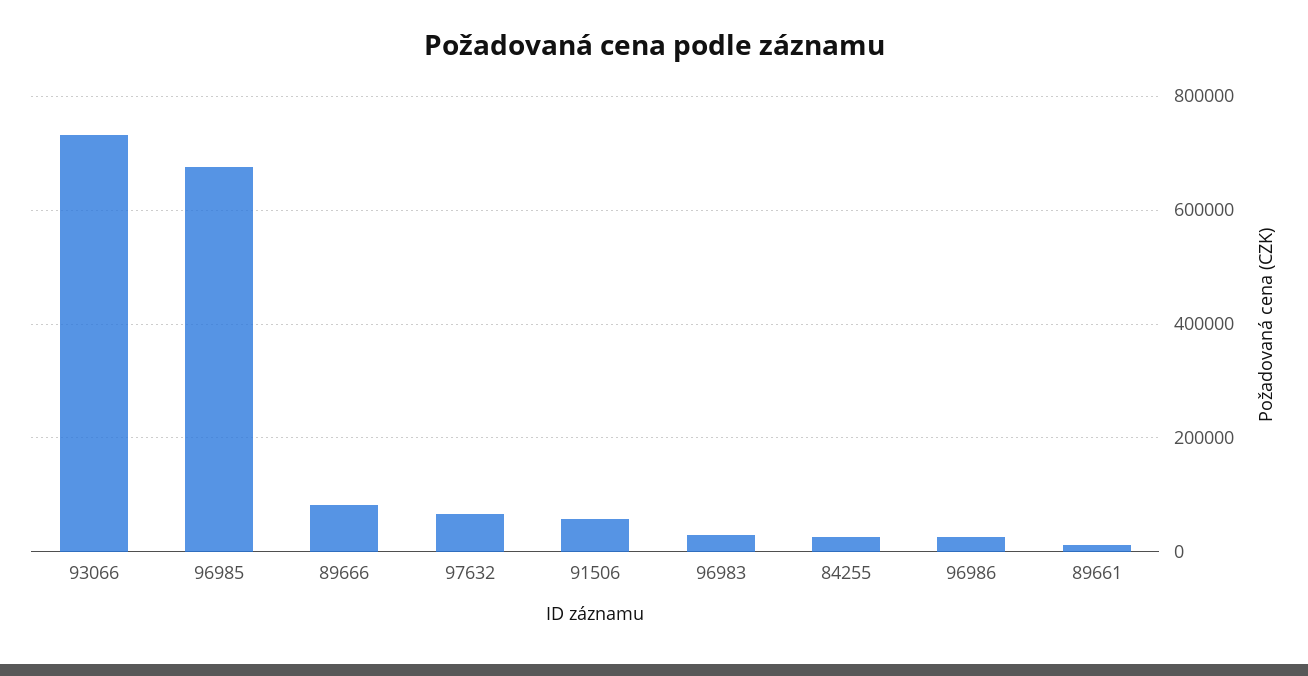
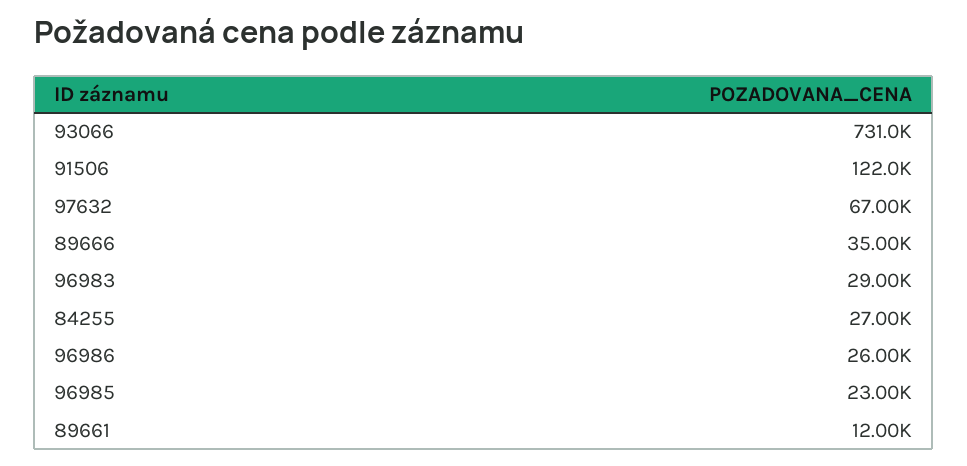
  {
    "93066": 731000,
-   "96985": 680000,
+   "96985": 23000,
-   "89666": 80000,
+   "89666": 35000,
    "97632": 67000,
-   "91506": 60000,
+   "91506": 122000,
    "96983": 29000,
    "84255": 27000,
    "96986": 26000,
    "89661": 12000
  }

